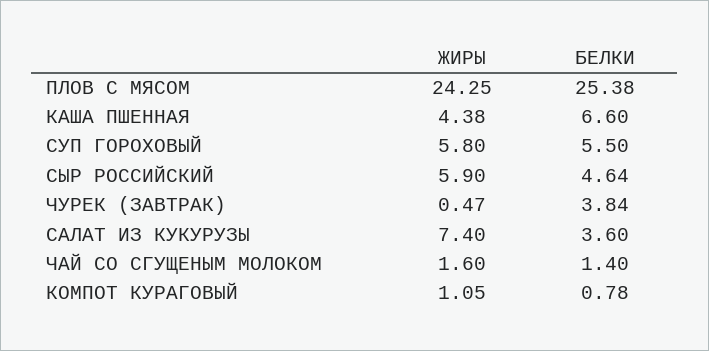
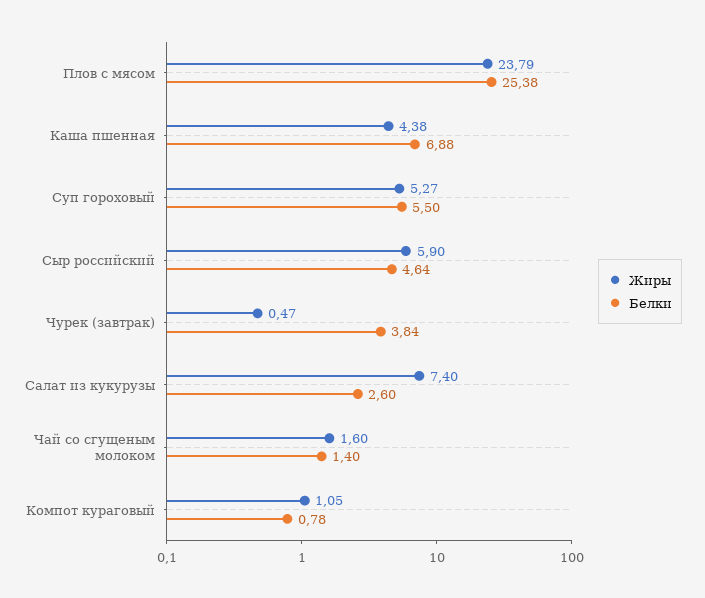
  {
    "ЖИРЫ": {
-     "ПЛОВ С МЯСОМ": 24.25,
+     "ПЛОВ С МЯСОМ": 23.79,
      "КАША ПШЕННАЯ": 4.38,
-     "СУП ГОРОХОВЫЙ": 5.8,
+     "СУП ГОРОХОВЫЙ": 5.27,
      "СЫР РОССИЙСКИЙ": 5.9,
      "ЧУРЕК (ЗАВТРАК)": 0.47,
      "САЛАТ ИЗ КУКУРУЗЫ": 7.4,
      "ЧАЙ СО СГУЩЕНЫМ МОЛОКОМ": 1.6,
      "КОМПОТ КУРАГОВЫЙ": 1.05
    },
    "БЕЛКИ": {
      "ПЛОВ С МЯСОМ": 25.38,
-     "КАША ПШЕННАЯ": 6.6,
+     "КАША ПШЕННАЯ": 6.88,
      "СУП ГОРОХОВЫЙ": 5.5,
      "СЫР РОССИЙСКИЙ": 4.64,
      "ЧУРЕК (ЗАВТРАК)": 3.84,
-     "САЛАТ ИЗ КУКУРУЗЫ": 3.6,
+     "САЛАТ ИЗ КУКУРУЗЫ": 2.6,
      "ЧАЙ СО СГУЩЕНЫМ МОЛОКОМ": 1.4,
      "КОМПОТ КУРАГОВЫЙ": 0.78
    }
  }

